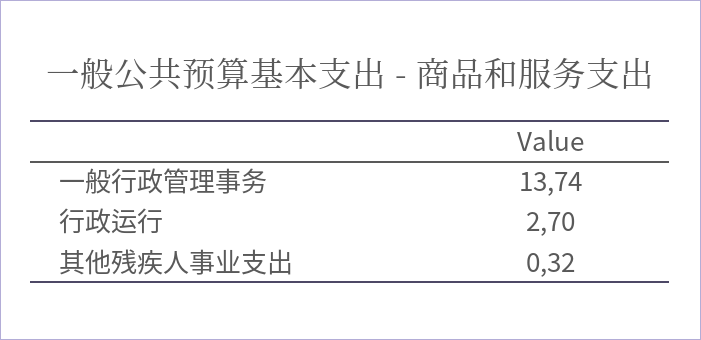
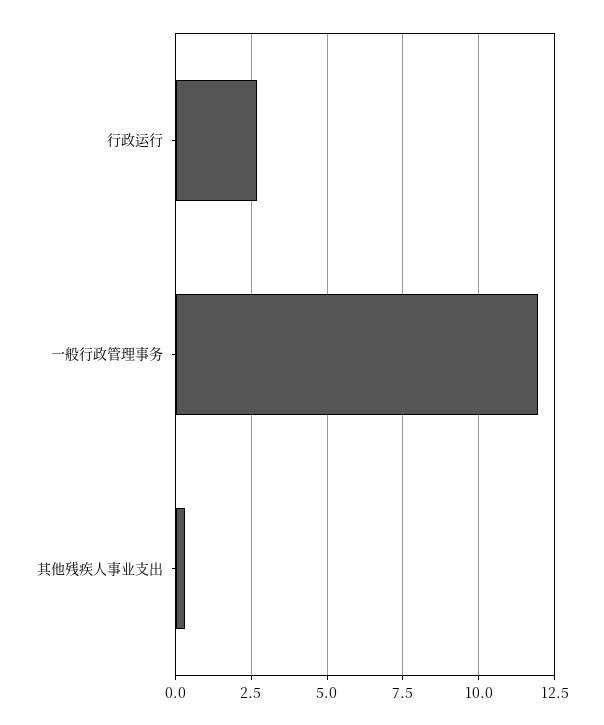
  {
-   "一般行政管理事务": 13.74,
+   "一般行政管理事务": 12,
    "行政运行": 2.7,
    "其他残疾人事业支出": 0.32
  }

